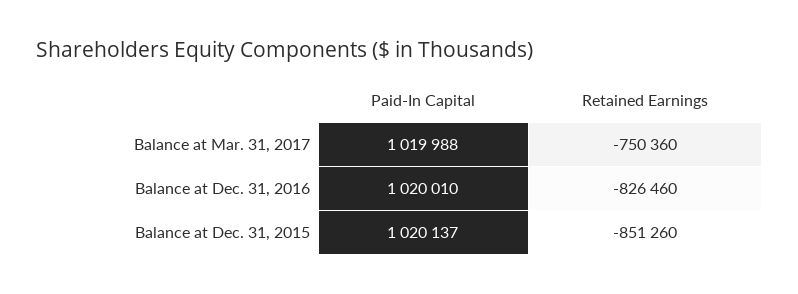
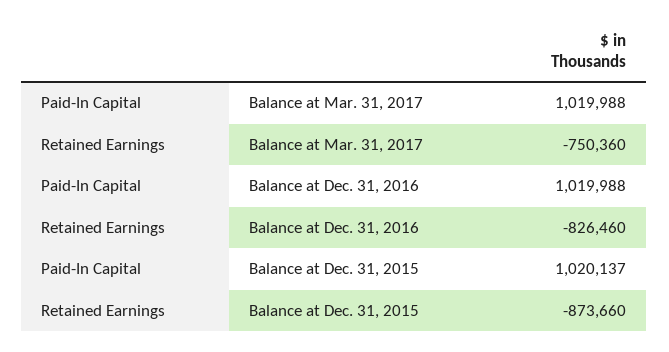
  {
    "Paid-In Capital": {
      "Balance at Mar. 31, 2017": 1019988,
-     "Balance at Dec. 31, 2016": 1020010,
+     "Balance at Dec. 31, 2016": 1019988,
      "Balance at Dec. 31, 2015": 1020137
    },
    "Retained Earnings": {
      "Balance at Mar. 31, 2017": -750360,
      "Balance at Dec. 31, 2016": -826460,
-     "Balance at Dec. 31, 2015": -851260
+     "Balance at Dec. 31, 2015": -873660
    }
  }

